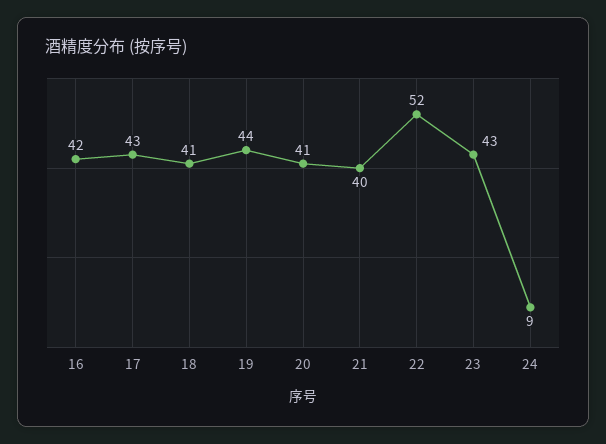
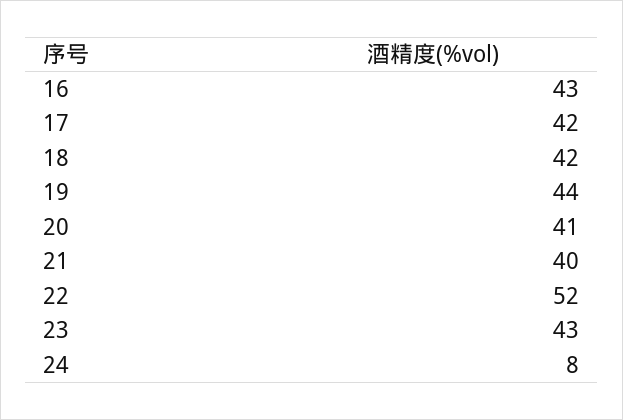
  {
-   "16": 42,
+   "16": 43,
-   "17": 43,
+   "17": 42,
-   "18": 41,
+   "18": 42,
    "19": 44,
    "20": 41,
    "21": 40,
    "22": 52,
    "23": 43,
-   "24": 9
+   "24": 8
  }

